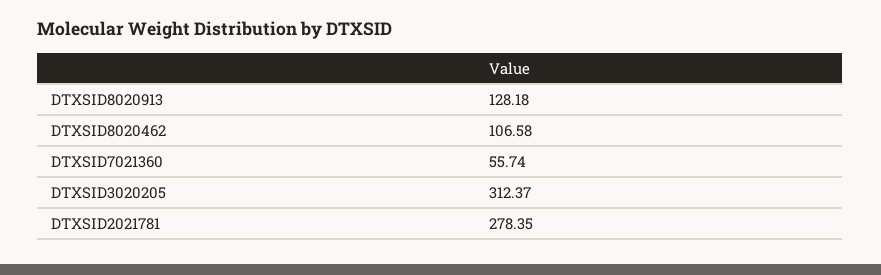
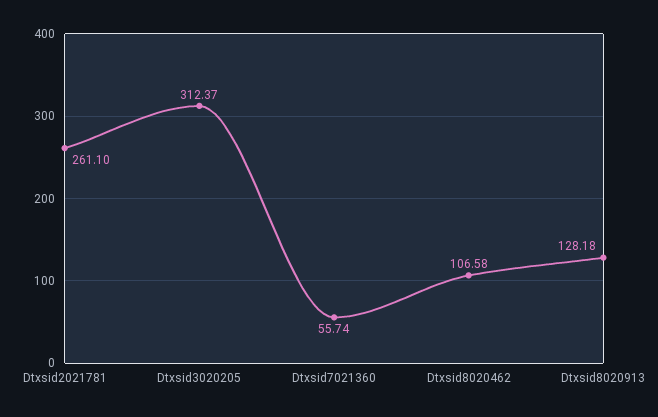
  {
    "DTXSID8020913": 128.18,
    "DTXSID8020462": 106.58,
    "DTXSID7021360": 55.74,
    "DTXSID3020205": 312.37,
-   "DTXSID2021781": 278.35
+   "DTXSID2021781": 261.1
  }

